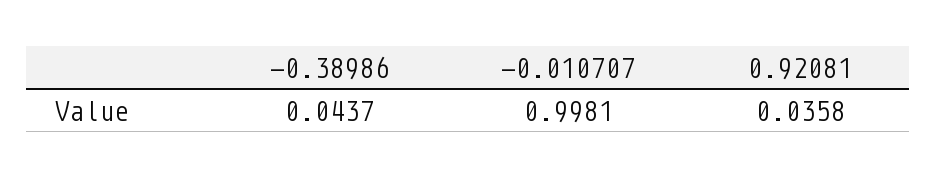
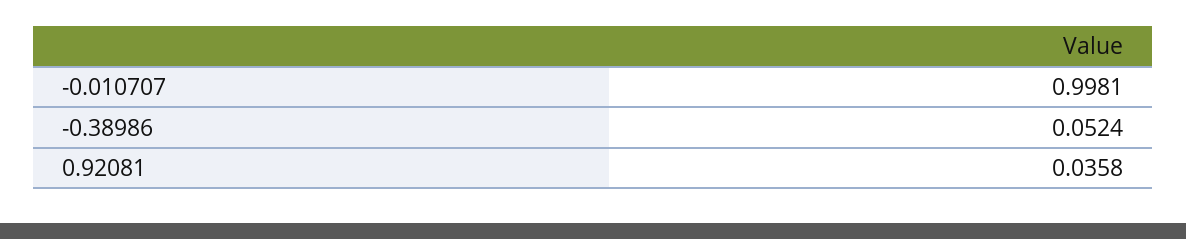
  {
-   "-0.38986": 0.0437,
+   "-0.38986": 0.0524,
    "-0.010707": 0.9981,
    "0.92081": 0.0358
  }

